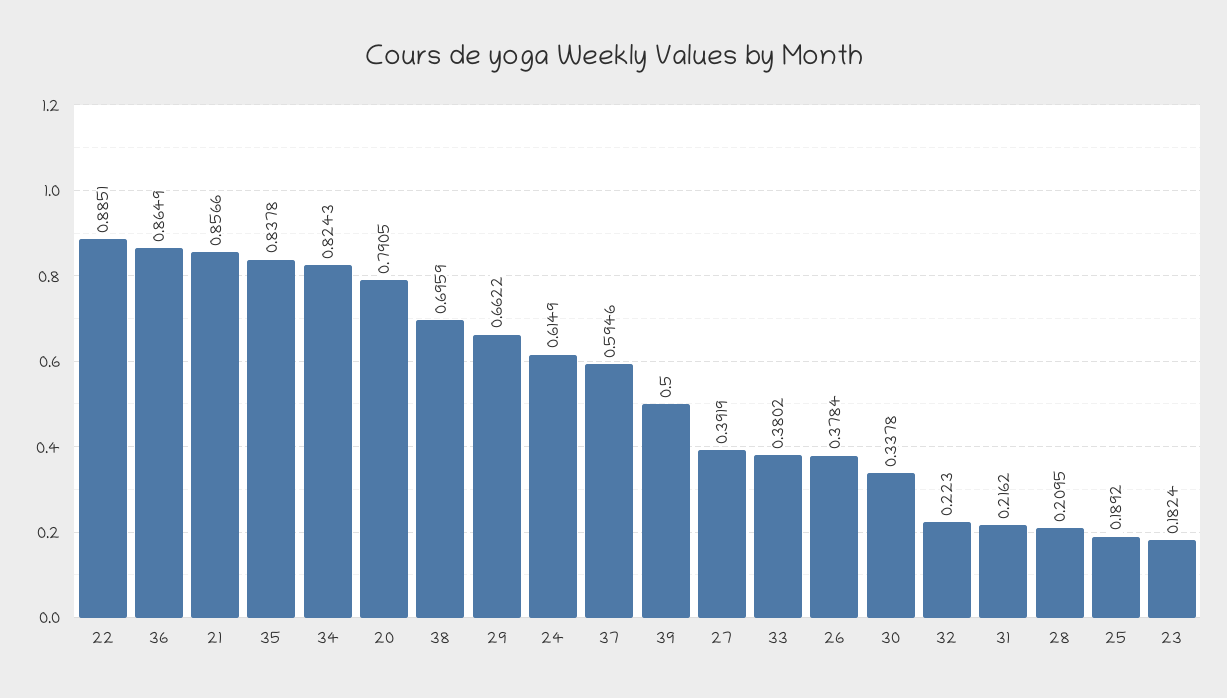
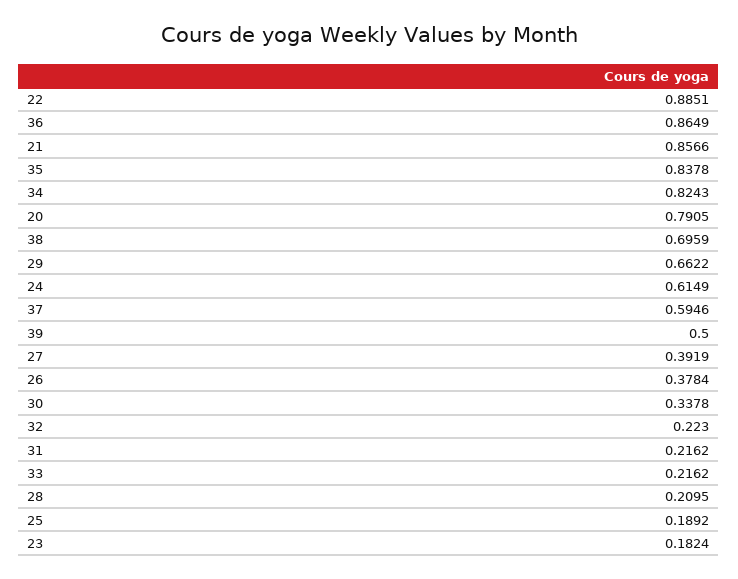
  {
    "22": 0.8851,
    "36": 0.8649,
    "21": 0.8566,
    "35": 0.8378,
    "34": 0.8243,
    "20": 0.7905,
    "38": 0.6959,
    "29": 0.6622,
    "24": 0.6149,
    "37": 0.5946,
    "39": 0.5,
    "27": 0.3919,
-   "33": 0.3802,
+   "33": 0.2162,
    "26": 0.3784,
    "30": 0.3378,
    "32": 0.223,
    "31": 0.2162,
    "28": 0.2095,
    "25": 0.1892,
    "23": 0.1824
  }

